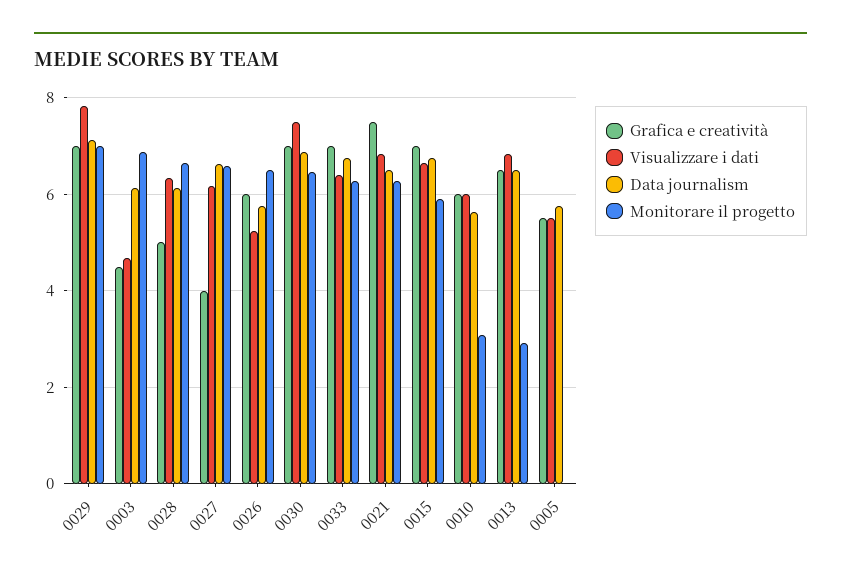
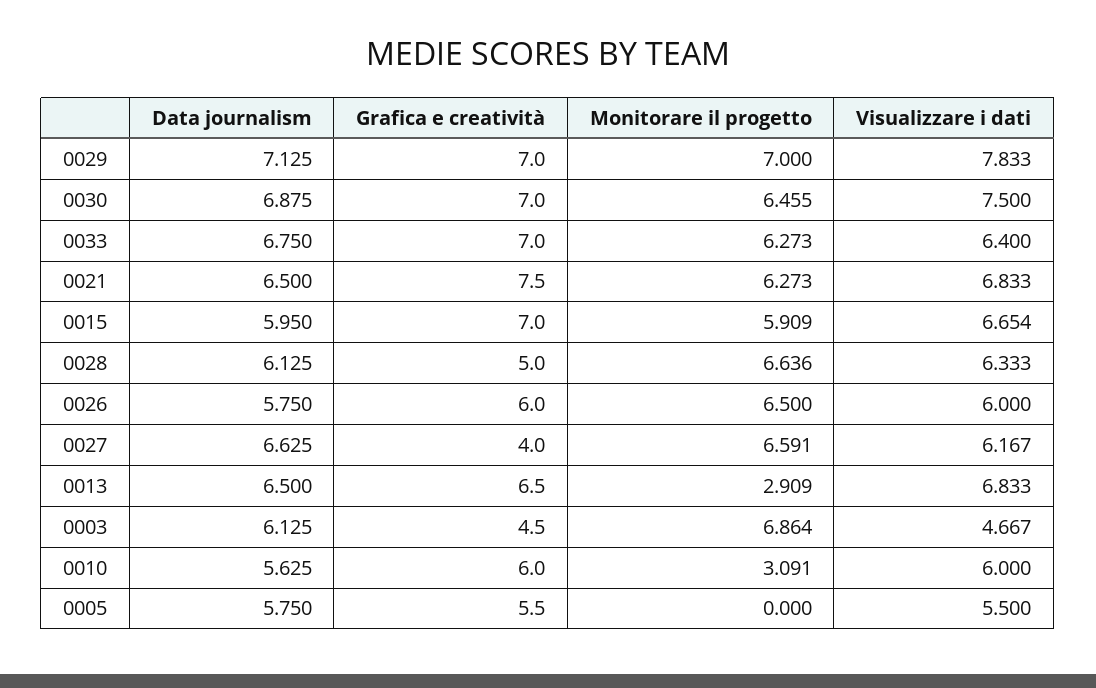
  {
    "Grafica e creatività": {
      "0029": 7,
      "0003": 4.5,
      "0028": 5,
      "0027": 4,
      "0026": 6,
      "0030": 7,
      "0033": 7,
      "0021": 7.5,
      "0015": 7,
      "0010": 6,
      "0013": 6.5,
      "0005": 5.5
    },
    "Visualizzare i dati": {
      "0029": 7.833,
      "0003": 4.667,
      "0028": 6.333,
      "0027": 6.167,
-     "0026": 5.2,
+     "0026": 6,
      "0030": 7.5,
      "0033": 6.4,
      "0021": 6.833,
      "0015": 6.654,
      "0010": 6,
      "0013": 6.833,
      "0005": 5.5
    },
    "Data journalism": {
      "0029": 7.125,
      "0003": 6.125,
      "0028": 6.125,
      "0027": 6.625,
      "0026": 5.75,
      "0030": 6.875,
      "0033": 6.75,
      "0021": 6.5,
-     "0015": 6.8,
+     "0015": 5.95,
      "0010": 5.625,
      "0013": 6.5,
      "0005": 5.75
    },
    "Monitorare il progetto": {
      "0029": 7,
      "0003": 6.864,
      "0028": 6.636,
      "0027": 6.591,
      "0026": 6.5,
      "0030": 6.455,
      "0033": 6.273,
      "0021": 6.273,
      "0015": 5.909,
      "0010": 3.091,
      "0013": 2.909,
      "0005": 0
    }
  }

